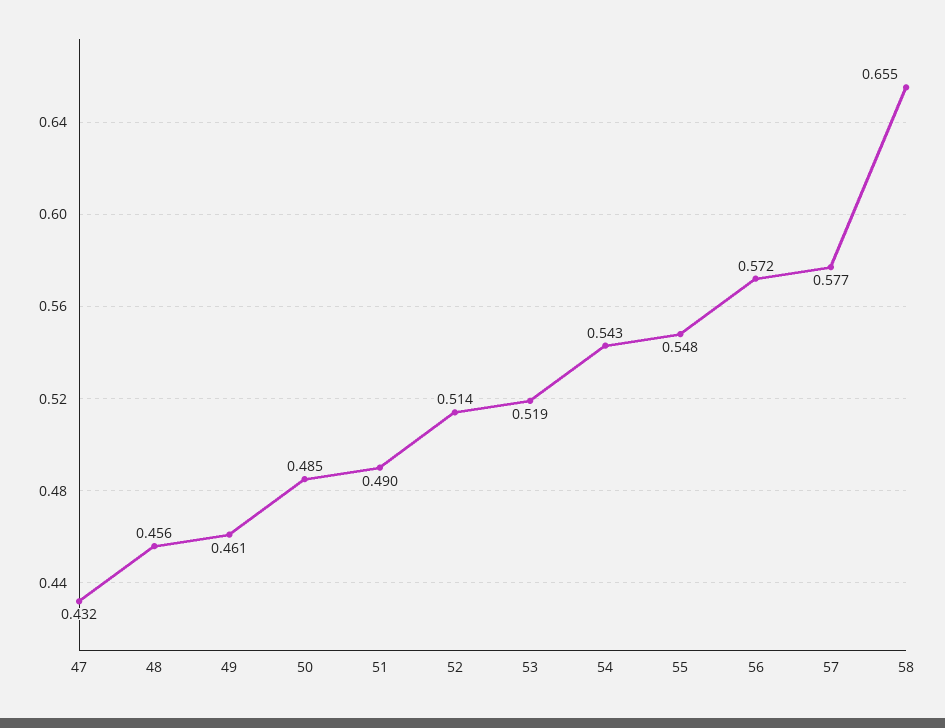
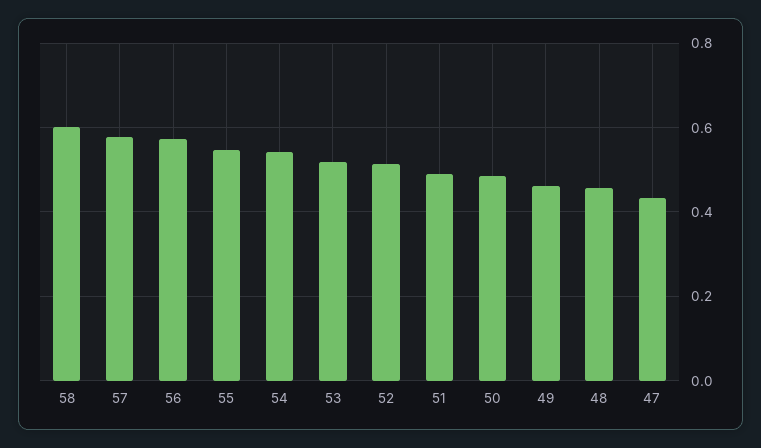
  {
    "47": 0.432,
    "48": 0.456,
    "49": 0.461,
    "50": 0.485,
    "51": 0.49,
    "52": 0.514,
    "53": 0.519,
    "54": 0.543,
    "55": 0.548,
    "56": 0.572,
    "57": 0.577,
-   "58": 0.655
+   "58": 0.6
  }

